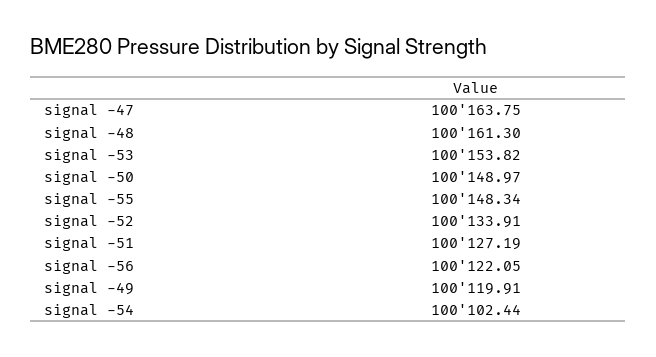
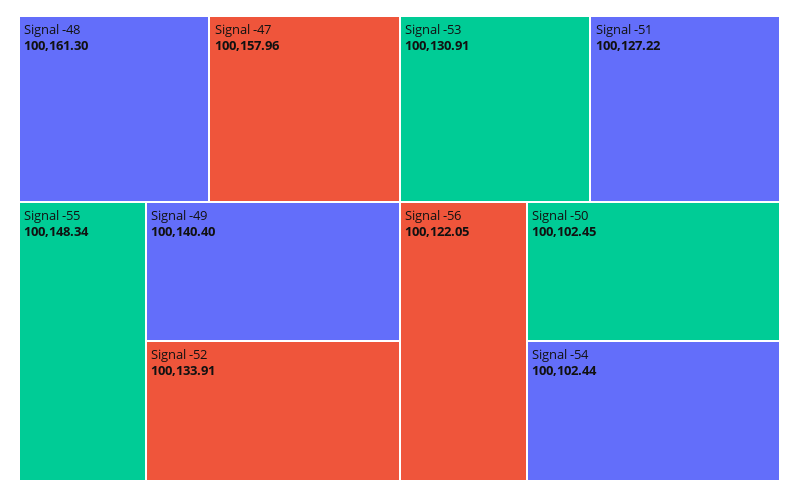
  {
-   "signal -47": 100163.75,
+   "signal -47": 100157.96,
    "signal -48": 100161.3,
-   "signal -53": 100153.82,
+   "signal -53": 100130.91,
-   "signal -50": 100148.97,
+   "signal -50": 100102.45,
    "signal -55": 100148.34,
    "signal -52": 100133.91,
-   "signal -51": 100127.19,
+   "signal -51": 100127.22,
    "signal -56": 100122.05,
-   "signal -49": 100119.91,
+   "signal -49": 100140.4,
    "signal -54": 100102.44
  }

